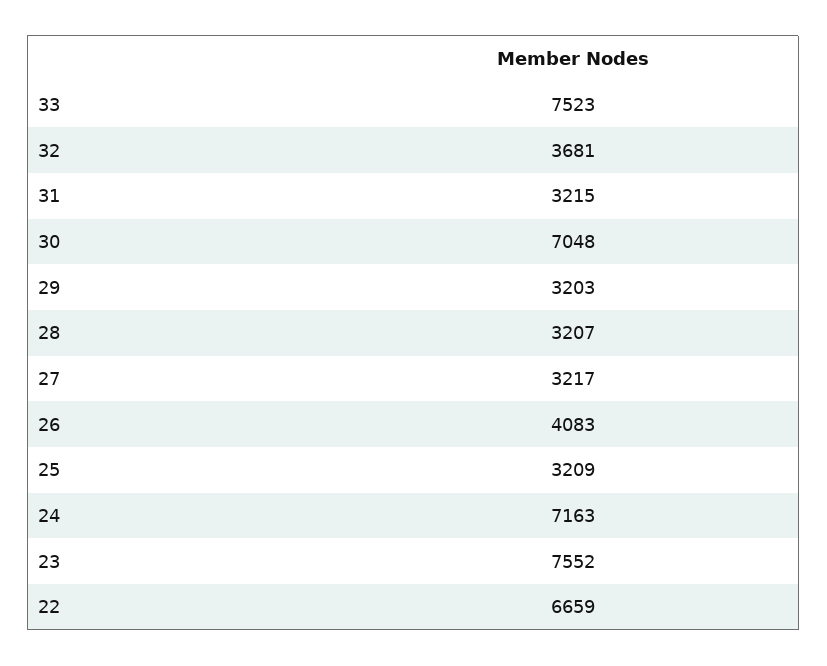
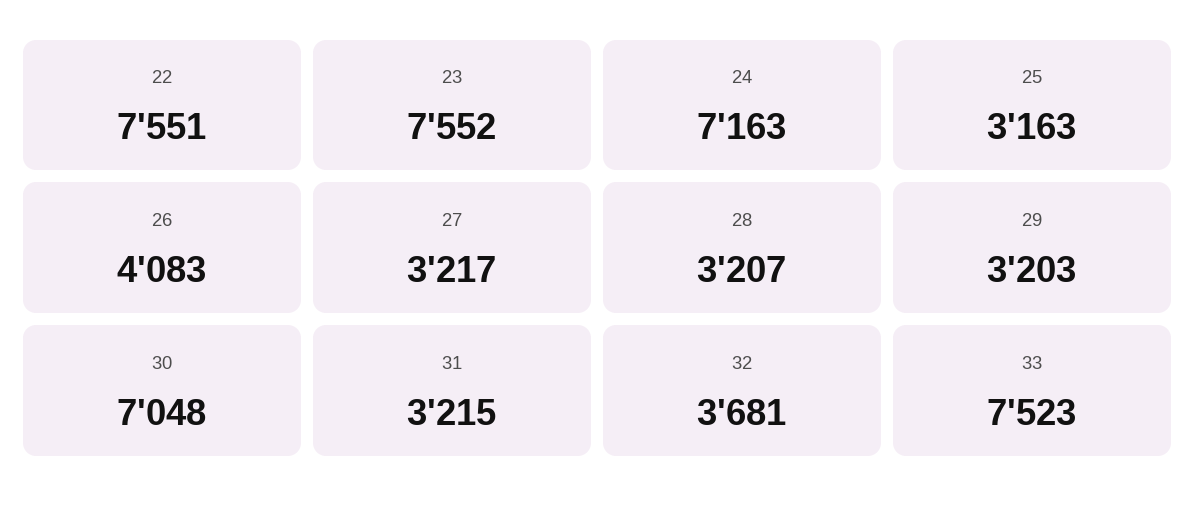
  {
    "33": 7523,
    "32": 3681,
    "31": 3215,
    "30": 7048,
    "29": 3203,
    "28": 3207,
    "27": 3217,
    "26": 4083,
-   "25": 3209,
+   "25": 3163,
    "24": 7163,
    "23": 7552,
-   "22": 6659
+   "22": 7551
  }

